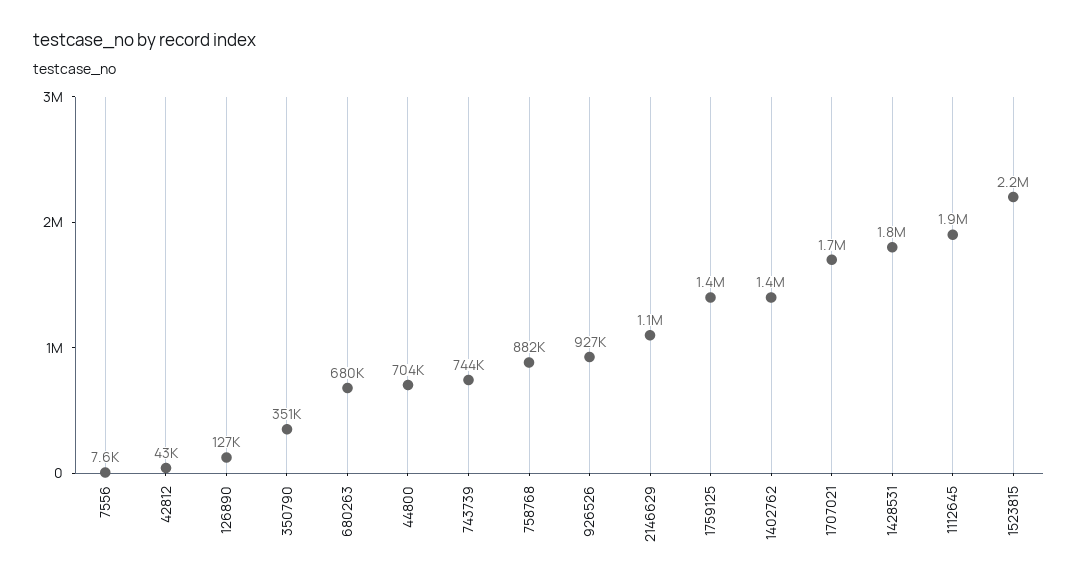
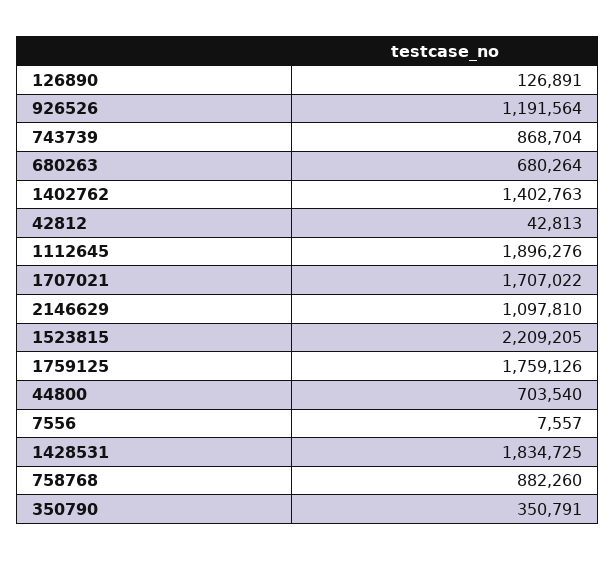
  {
    "7556": 7557,
    "42812": 42813,
    "126890": 126891,
    "350790": 350791,
    "680263": 680264,
    "44800": 703540,
-   "743739": 744000,
+   "743739": 868704,
    "758768": 882260,
-   "926526": 927000,
+   "926526": 1191564,
    "2146629": 1097810,
-   "1759125": 1400000,
+   "1759125": 1759126,
    "1402762": 1402763,
    "1707021": 1707022,
    "1428531": 1834725,
    "1112645": 1896276,
    "1523815": 2209205
  }

